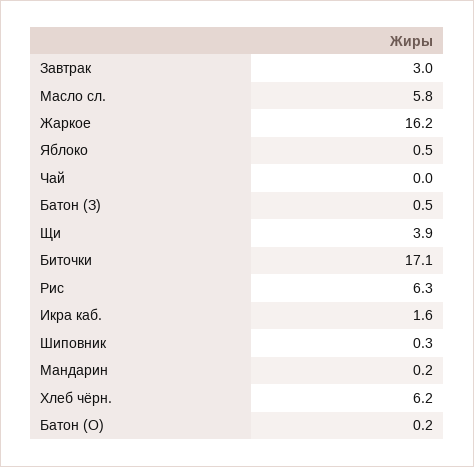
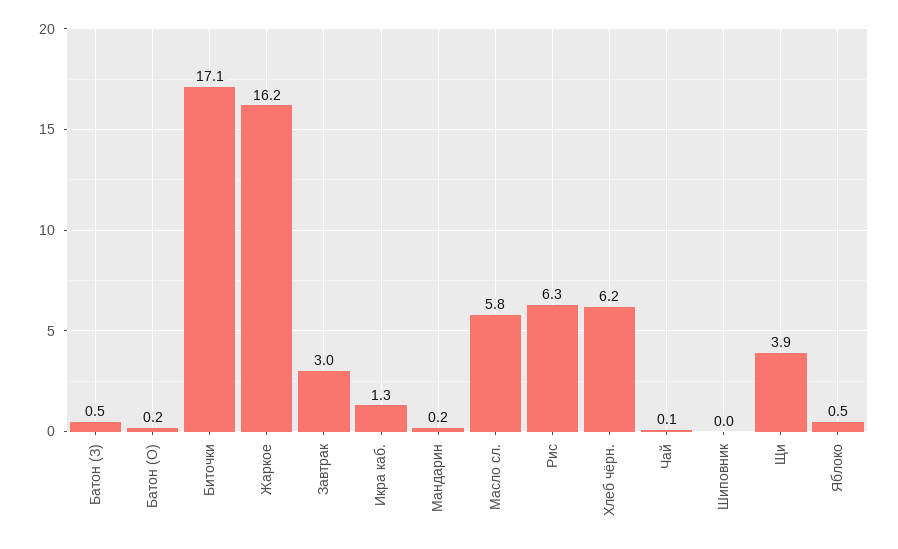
  {
    "Завтрак": 3,
    "Масло сл.": 5.8,
    "Жаркое": 16.2,
    "Яблоко": 0.5,
-   "Чай": 0,
+   "Чай": 0.1,
    "Батон (З)": 0.5,
    "Щи": 3.9,
    "Биточки": 17.1,
    "Рис": 6.3,
-   "Икра каб.": 1.6,
+   "Икра каб.": 1.3,
-   "Шиповник": 0.3,
+   "Шиповник": 0,
    "Мандарин": 0.2,
    "Хлеб чёрн.": 6.2,
    "Батон (О)": 0.2
  }

